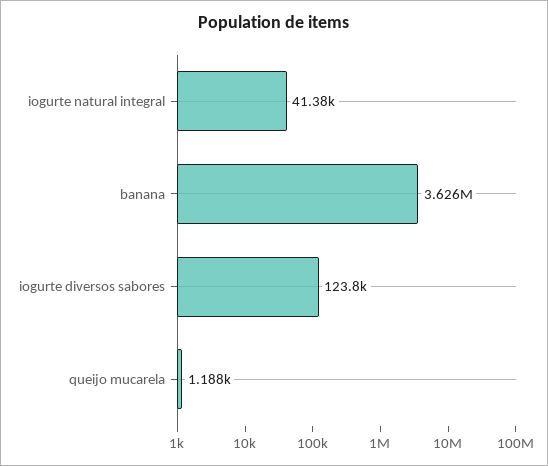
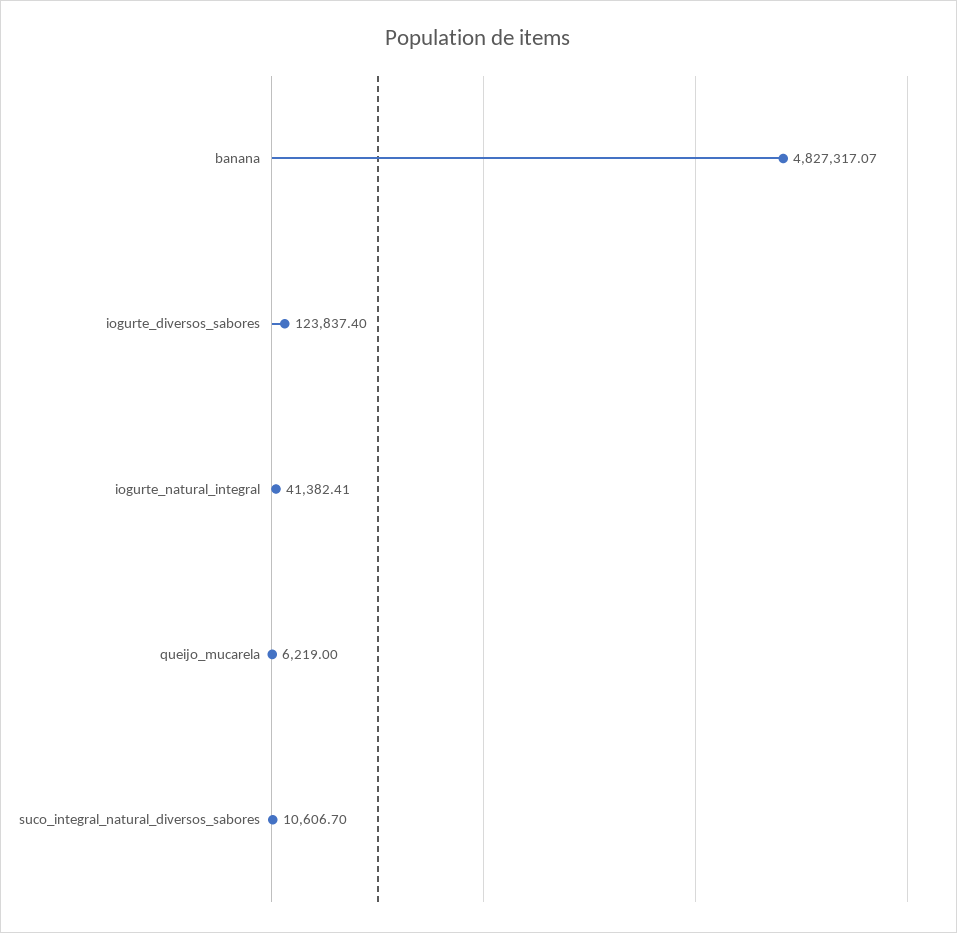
  {
    "iogurte natural integral": 41382.41,
-   "banana": 3626000,
+   "banana": 4827317.07,
    "iogurte diversos sabores": 123837.4,
-   "queijo mucarela": 1188
+   "queijo mucarela": 6219,
+   "suco_integral_natural_diversos_sabores": 10606.7
  }

